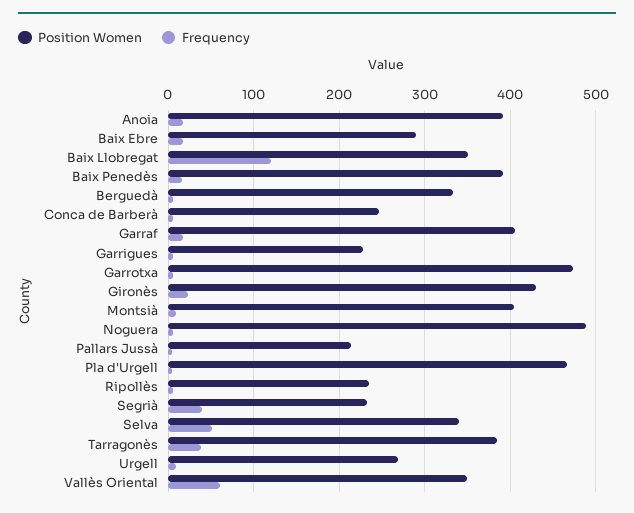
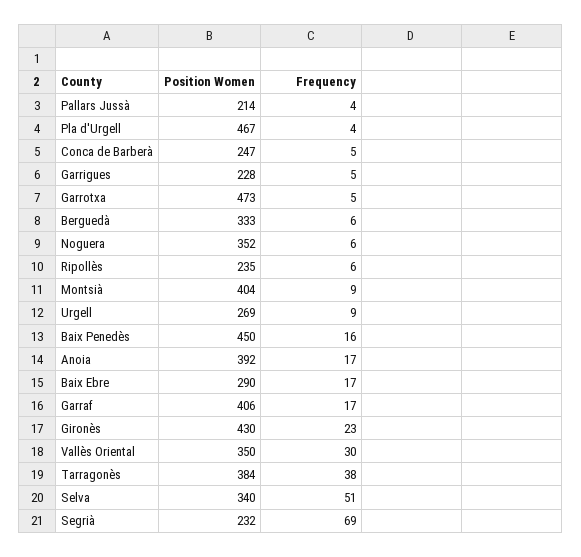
  {
    "Position Women": {
      "Anoia": 392,
      "Baix Ebre": 290,
-     "Baix Llobregat": 350,
-     "Baix Penedès": 390,
+     "Baix Penedès": 450,
      "Berguedà": 333,
      "Conca de Barberà": 247,
      "Garraf": 406,
      "Garrigues": 228,
      "Garrotxa": 473,
      "Gironès": 430,
      "Montsià": 404,
-     "Noguera": 490,
+     "Noguera": 352,
      "Pallars Jussà": 214,
      "Pla d'Urgell": 467,
      "Ripollès": 235,
      "Segrià": 232,
      "Selva": 340,
      "Tarragonès": 384,
      "Urgell": 269,
      "Vallès Oriental": 350
    },
    "Frequency": {
      "Anoia": 17,
      "Baix Ebre": 17,
-     "Baix Llobregat": 120,
      "Baix Penedès": 16,
      "Berguedà": 6,
      "Conca de Barberà": 5,
      "Garraf": 17,
      "Garrigues": 5,
      "Garrotxa": 5,
      "Gironès": 23,
      "Montsià": 9,
      "Noguera": 6,
      "Pallars Jussà": 4,
      "Pla d'Urgell": 4,
      "Ripollès": 6,
-     "Segrià": 40,
+     "Segrià": 69,
      "Selva": 51,
      "Tarragonès": 38,
      "Urgell": 9,
-     "Vallès Oriental": 60
+     "Vallès Oriental": 30
    }
  }

